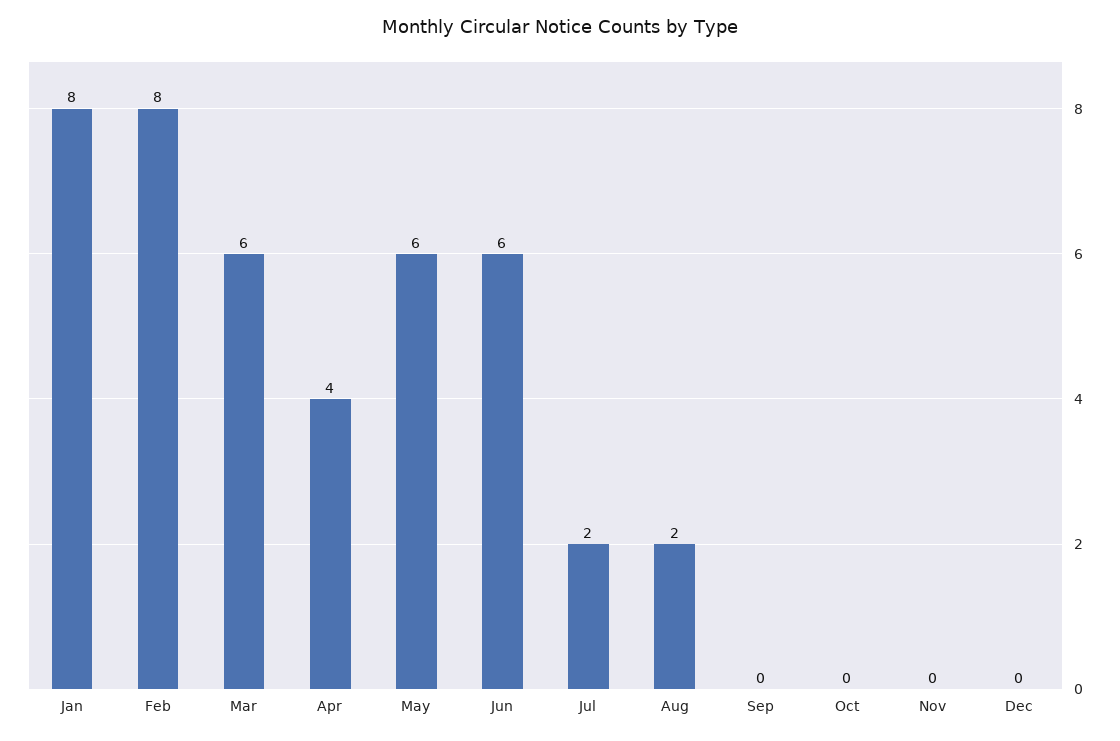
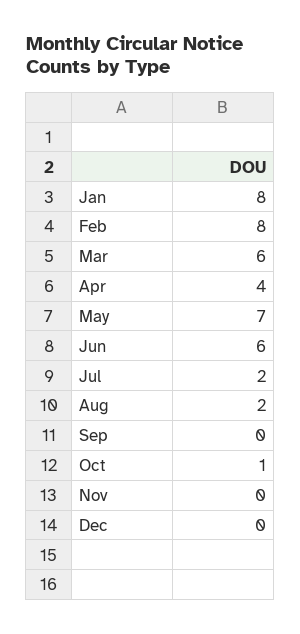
  {
    "Jan": 8,
    "Feb": 8,
    "Mar": 6,
    "Apr": 4,
-   "May": 6,
+   "May": 7,
    "Jun": 6,
    "Jul": 2,
    "Aug": 2,
    "Sep": 0,
-   "Oct": 0,
+   "Oct": 1,
    "Nov": 0,
    "Dec": 0
  }

